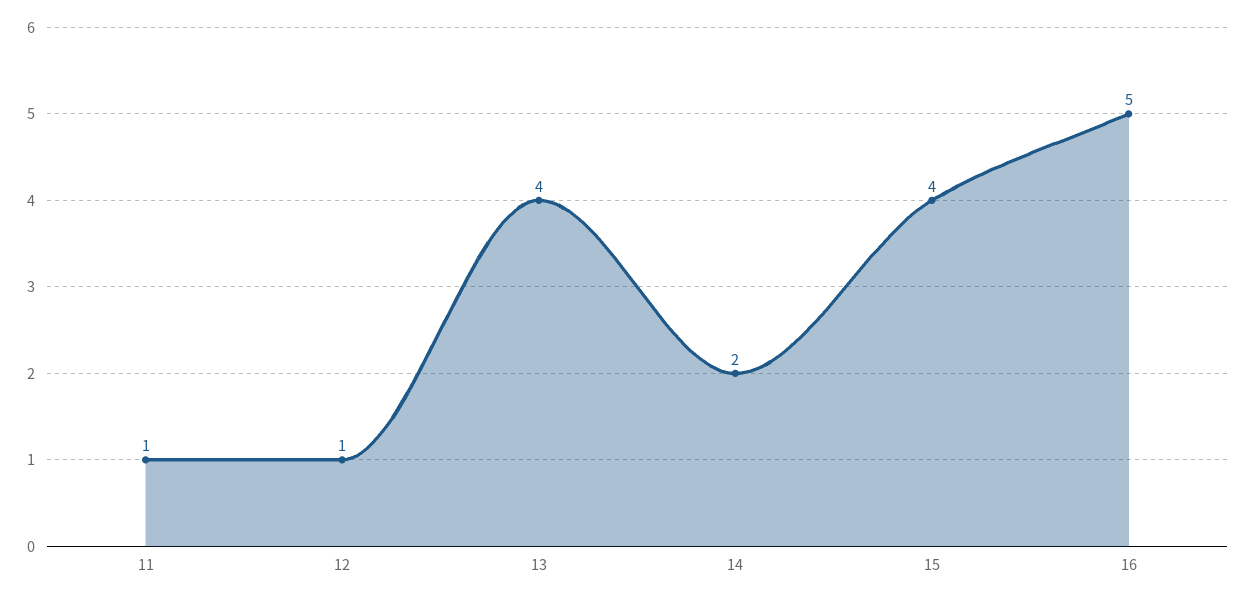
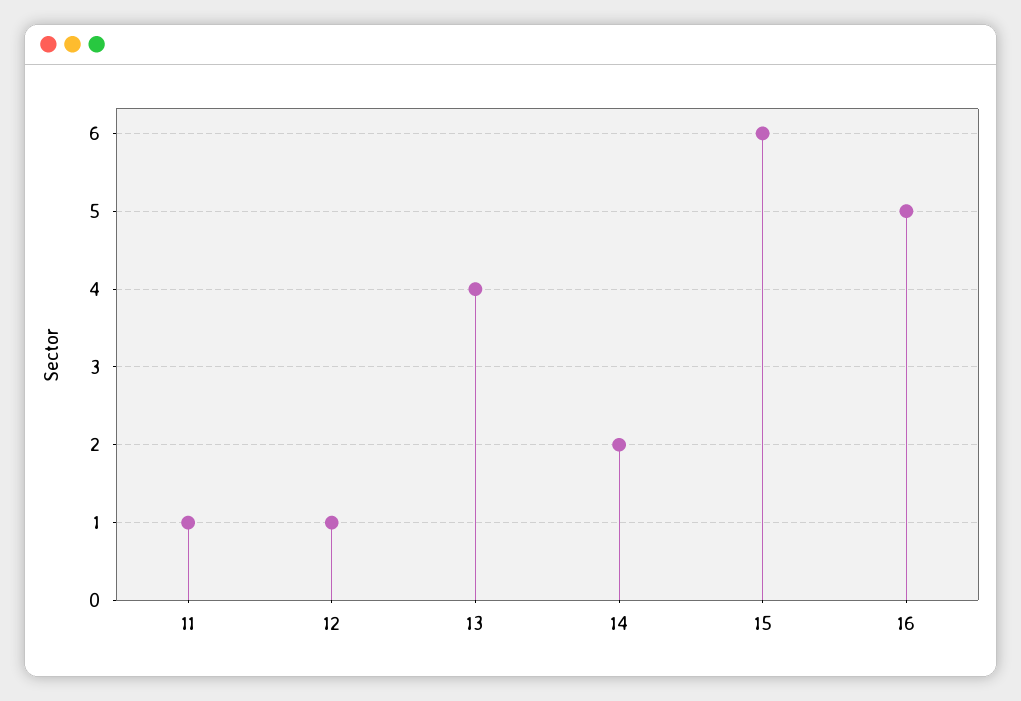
  {
    "11": 1,
    "12": 1,
    "13": 4,
    "14": 2,
-   "15": 4,
+   "15": 6,
    "16": 5
  }

